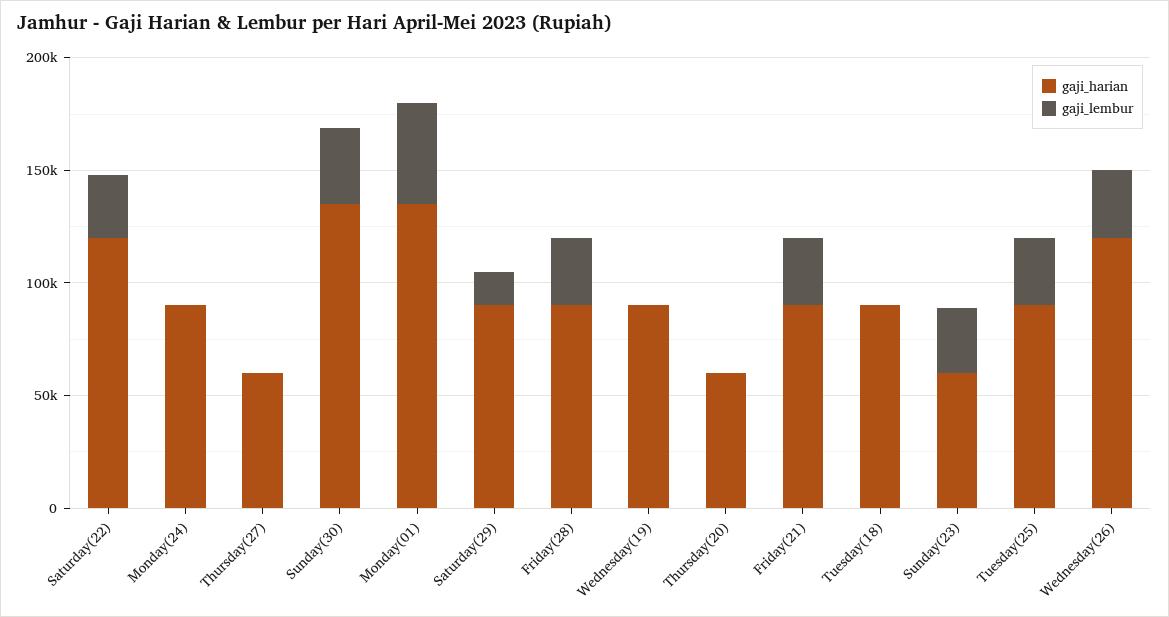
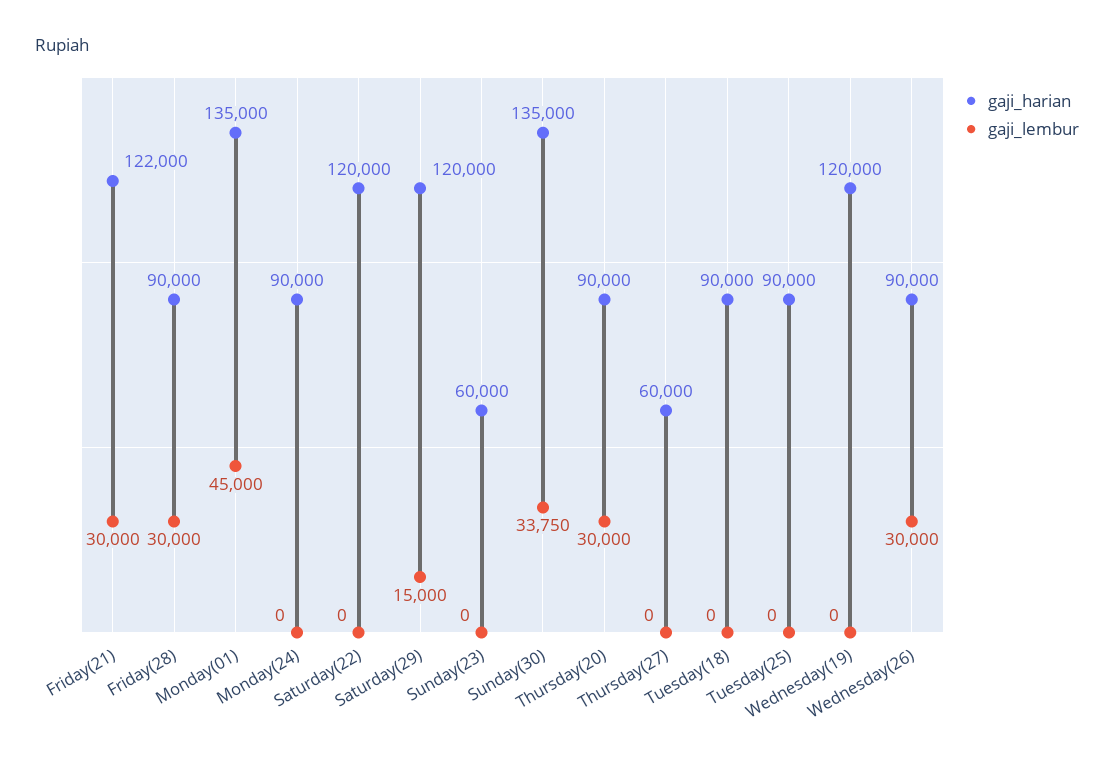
  {
    "gaji_harian": {
      "Saturday(22)": 120000,
      "Monday(24)": 90000,
      "Thursday(27)": 60000,
      "Sunday(30)": 135000,
      "Monday(01)": 135000,
-     "Saturday(29)": 90000,
+     "Saturday(29)": 120000,
      "Friday(28)": 90000,
-     "Wednesday(19)": 90000,
+     "Wednesday(19)": 120000,
-     "Thursday(20)": 60000,
+     "Thursday(20)": 90000,
-     "Friday(21)": 90000,
+     "Friday(21)": 122000,
      "Tuesday(18)": 90000,
      "Sunday(23)": 60000,
      "Tuesday(25)": 90000,
-     "Wednesday(26)": 120000
+     "Wednesday(26)": 90000
    },
    "gaji_lembur": {
-     "Saturday(22)": 30000,
+     "Saturday(22)": 0,
      "Monday(24)": 0,
      "Thursday(27)": 0,
      "Sunday(30)": 33750,
      "Monday(01)": 45000,
      "Saturday(29)": 15000,
      "Friday(28)": 30000,
      "Wednesday(19)": 0,
-     "Thursday(20)": 0,
+     "Thursday(20)": 30000,
      "Friday(21)": 30000,
      "Tuesday(18)": 0,
-     "Sunday(23)": 30000,
+     "Sunday(23)": 0,
-     "Tuesday(25)": 30000,
+     "Tuesday(25)": 0,
      "Wednesday(26)": 30000
    }
  }

